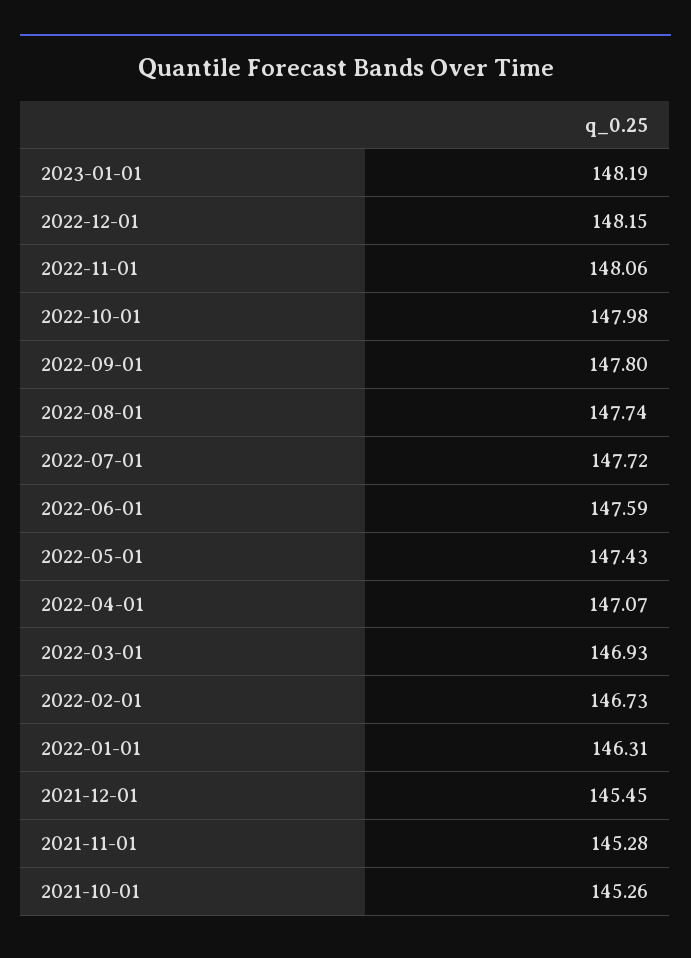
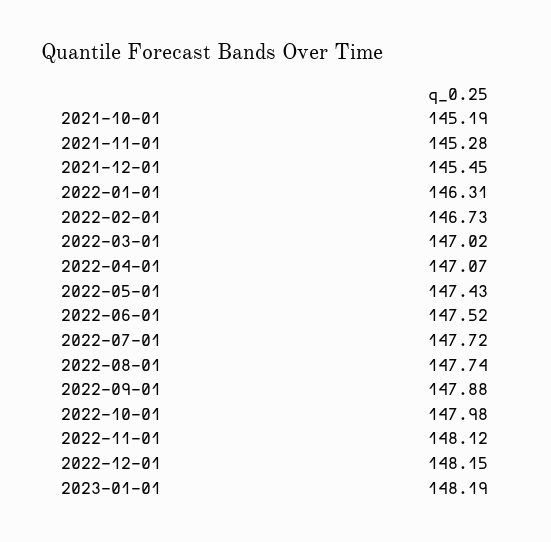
  {
    "2023-01-01": 148.19,
    "2022-12-01": 148.15,
-   "2022-11-01": 148.06,
+   "2022-11-01": 148.12,
    "2022-10-01": 147.98,
-   "2022-09-01": 147.8,
+   "2022-09-01": 147.88,
    "2022-08-01": 147.74,
    "2022-07-01": 147.72,
-   "2022-06-01": 147.59,
+   "2022-06-01": 147.52,
    "2022-05-01": 147.43,
    "2022-04-01": 147.07,
-   "2022-03-01": 146.93,
+   "2022-03-01": 147.02,
    "2022-02-01": 146.73,
    "2022-01-01": 146.31,
    "2021-12-01": 145.45,
    "2021-11-01": 145.28,
-   "2021-10-01": 145.26
+   "2021-10-01": 145.19
  }

